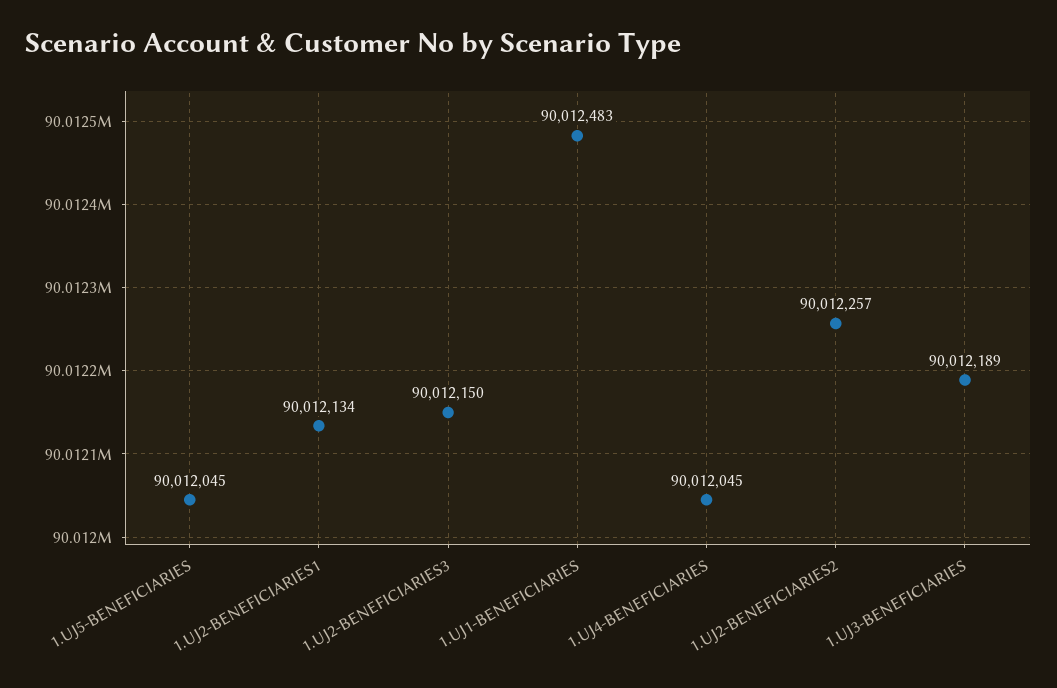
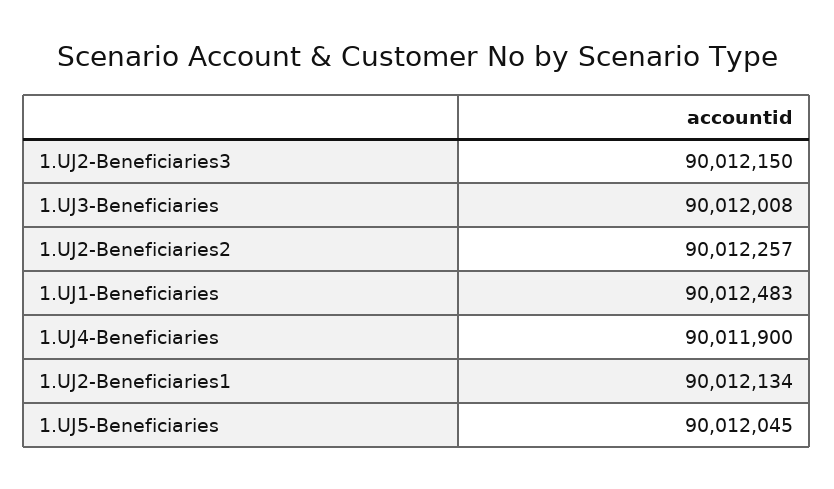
  {
    "1.UJ5-BENEFICIARIES": 90012045,
    "1.UJ2-BENEFICIARIES1": 90012134,
    "1.UJ2-BENEFICIARIES3": 90012150,
    "1.UJ1-BENEFICIARIES": 90012483,
-   "1.UJ4-BENEFICIARIES": 90012045,
+   "1.UJ4-BENEFICIARIES": 90011900,
    "1.UJ2-BENEFICIARIES2": 90012257,
-   "1.UJ3-BENEFICIARIES": 90012189
+   "1.UJ3-BENEFICIARIES": 90012008
  }

